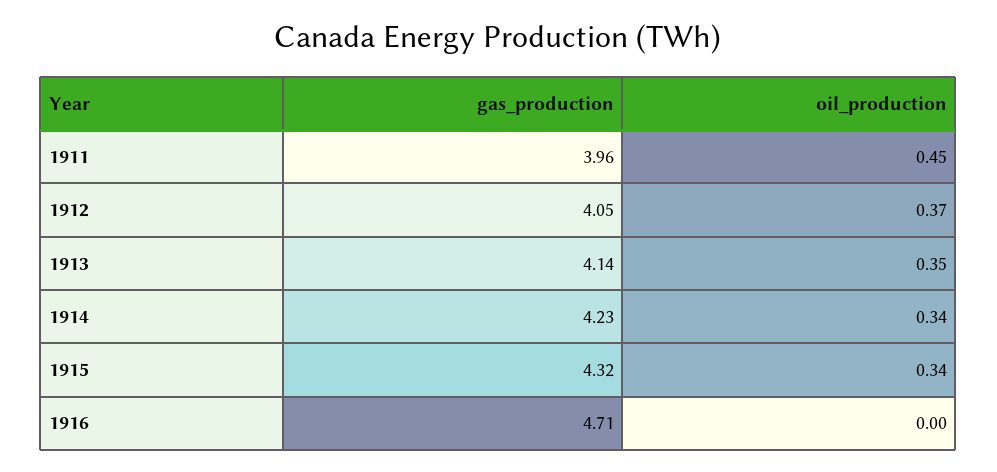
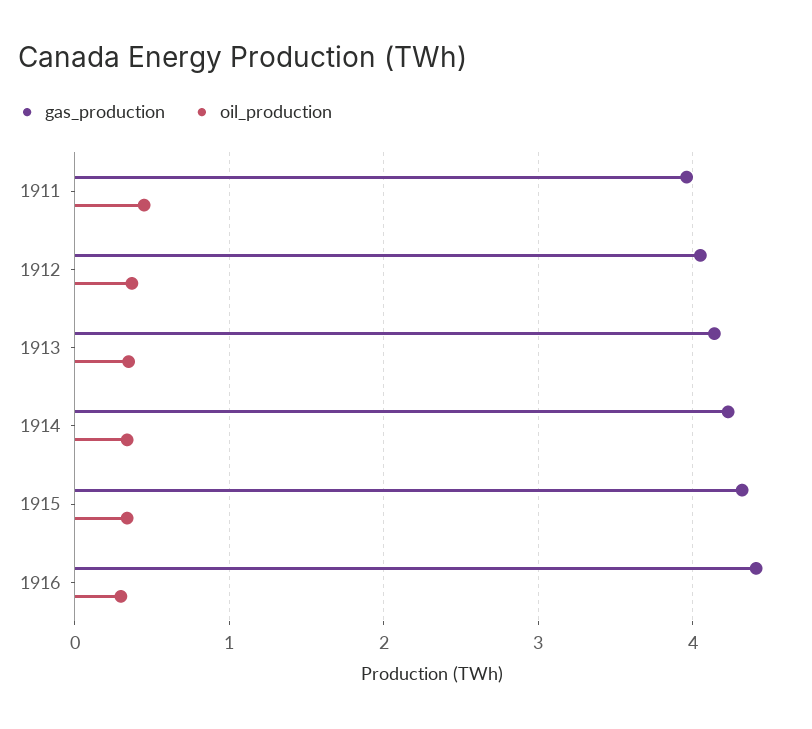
  {
    "gas_production": {
      "1911": 3.96,
      "1912": 4.05,
      "1913": 4.14,
      "1914": 4.23,
      "1915": 4.32,
-     "1916": 4.71
+     "1916": 4.4
    },
    "oil_production": {
      "1911": 0.45,
      "1912": 0.37,
      "1913": 0.35,
      "1914": 0.34,
      "1915": 0.34,
-     "1916": 0
+     "1916": 0.3
    }
  }

